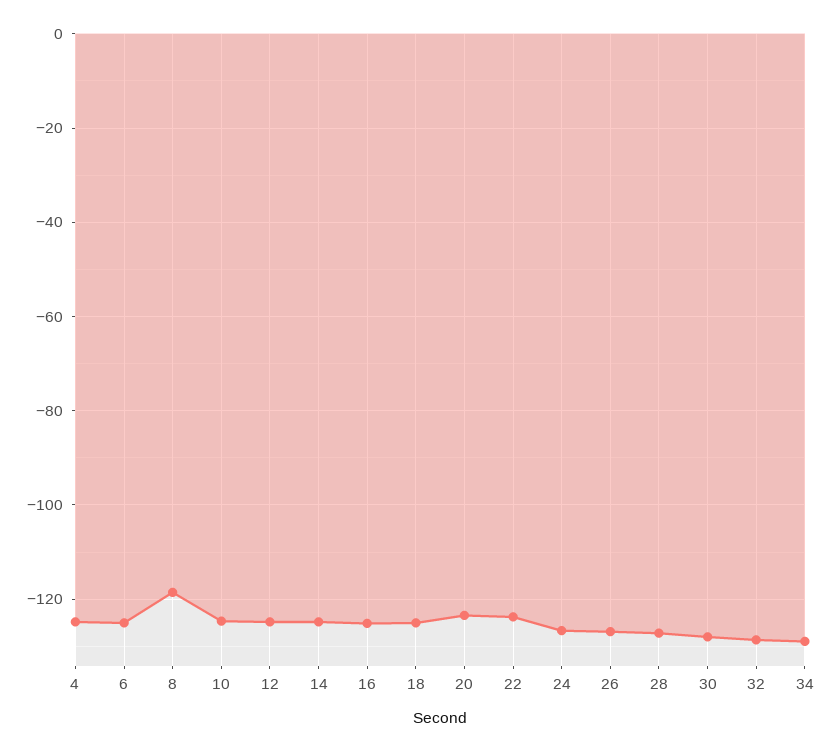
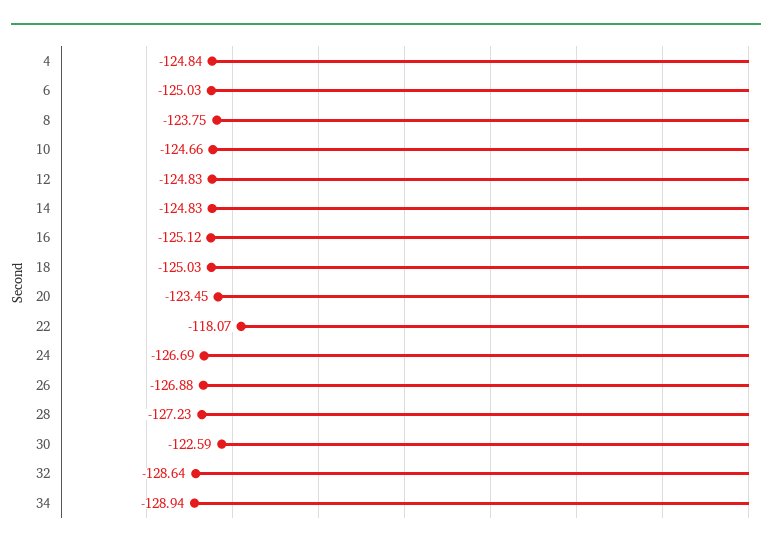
  {
    "4": -124.84,
    "6": -125.03,
-   "8": -118,
+   "8": -123.75,
    "10": -124.66,
    "12": -124.83,
    "14": -124.83,
    "16": -125.12,
    "18": -125.03,
    "20": -123.45,
-   "22": -124,
+   "22": -118.07,
    "24": -126.69,
    "26": -126.88,
    "28": -127.23,
-   "30": -128,
+   "30": -122.59,
    "32": -128.64,
    "34": -128.94
  }

